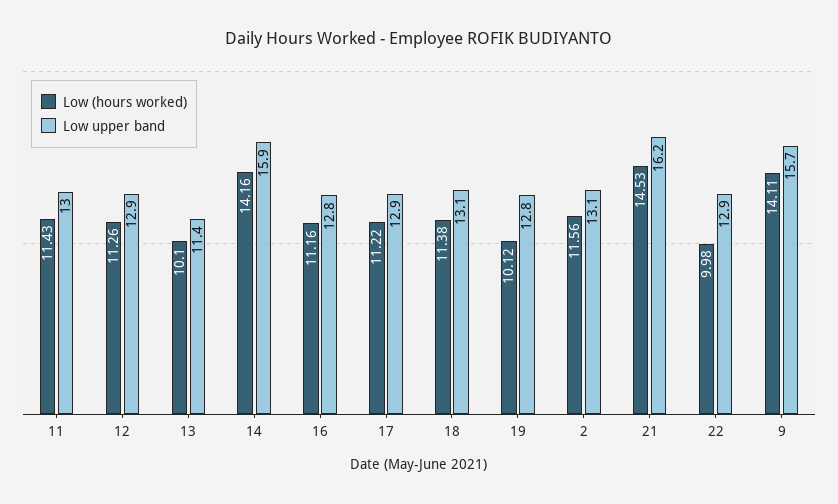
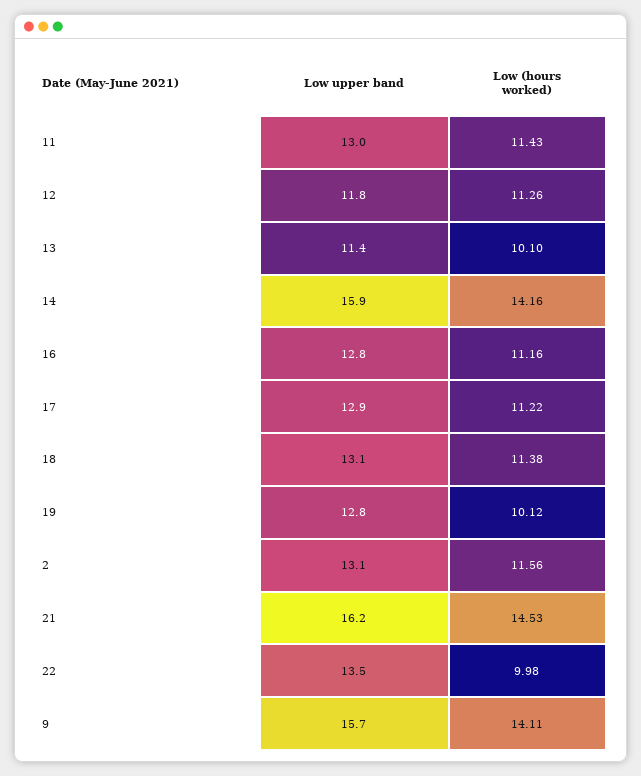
  {
    "Low (hours worked)": {
      "11": 11.43,
      "12": 11.26,
      "13": 10.1,
      "14": 14.16,
      "16": 11.16,
      "17": 11.22,
      "18": 11.38,
      "19": 10.12,
      "2": 11.56,
      "21": 14.53,
      "22": 9.98,
      "9": 14.11
    },
    "Low upper band": {
      "11": 13,
-     "12": 12.9,
+     "12": 11.8,
      "13": 11.4,
      "14": 15.9,
      "16": 12.8,
      "17": 12.9,
      "18": 13.1,
      "19": 12.8,
      "2": 13.1,
      "21": 16.2,
-     "22": 12.9,
+     "22": 13.5,
      "9": 15.7
    }
  }

